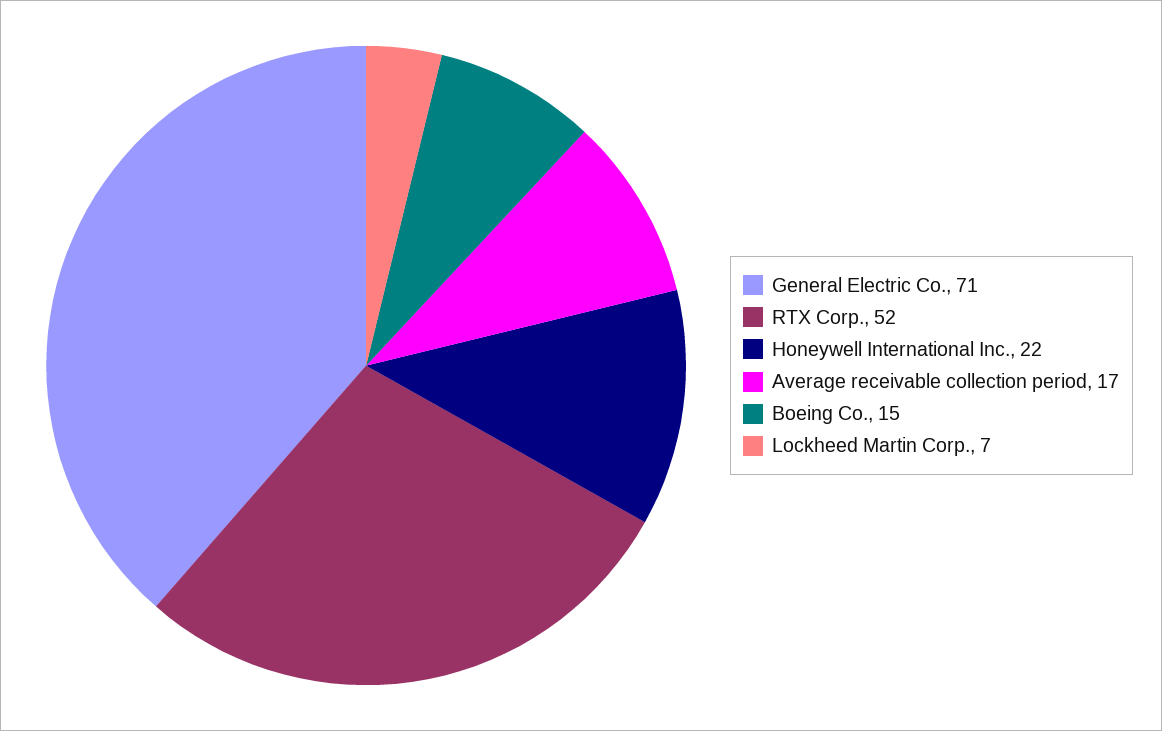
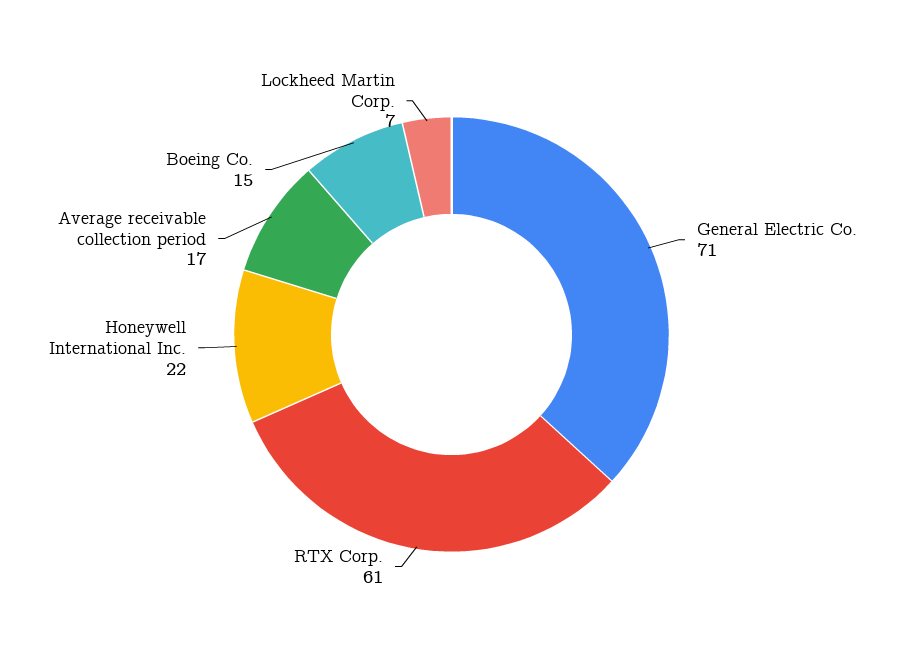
  {
    "General Electric Co.": 71,
-   "RTX Corp.": 52,
+   "RTX Corp.": 61,
    "Honeywell International Inc.": 22,
    "Average receivable collection period": 17,
    "Boeing Co.": 15,
    "Lockheed Martin Corp.": 7
  }

